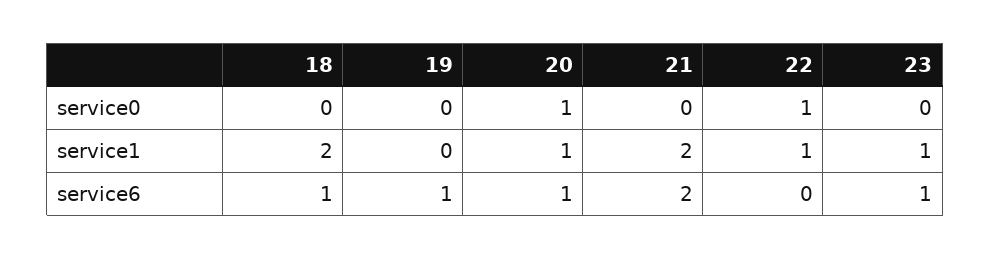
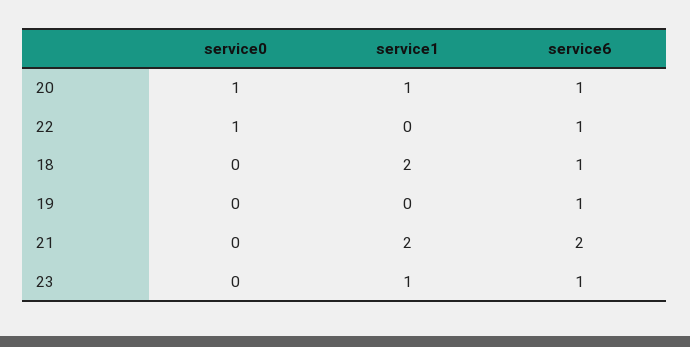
  {
    "18": {
      "service0": 0,
      "service1": 2,
      "service6": 1
    },
    "19": {
      "service0": 0,
      "service1": 0,
      "service6": 1
    },
    "20": {
      "service0": 1,
      "service1": 1,
      "service6": 1
    },
    "21": {
      "service0": 0,
      "service1": 2,
      "service6": 2
    },
    "22": {
      "service0": 1,
-     "service1": 1,
+     "service1": 0,
-     "service6": 0
+     "service6": 1
    },
    "23": {
      "service0": 0,
      "service1": 1,
      "service6": 1
    }
  }

